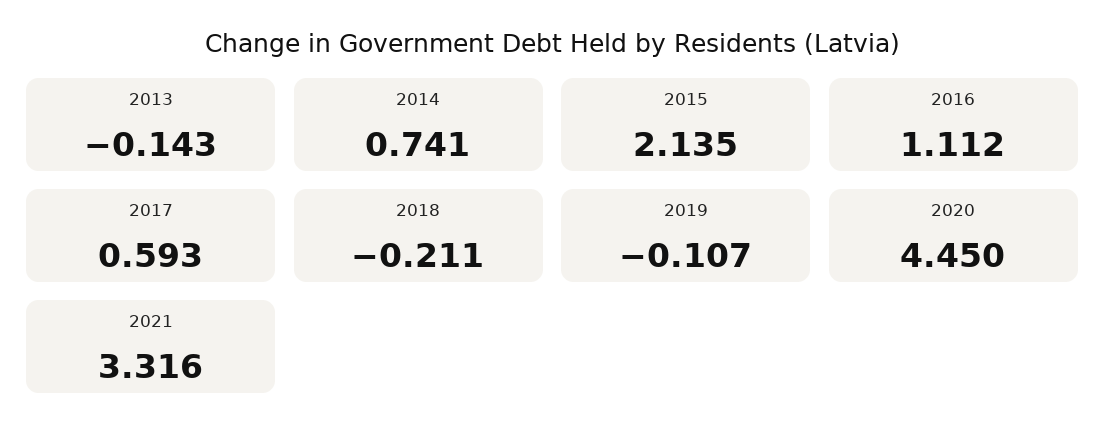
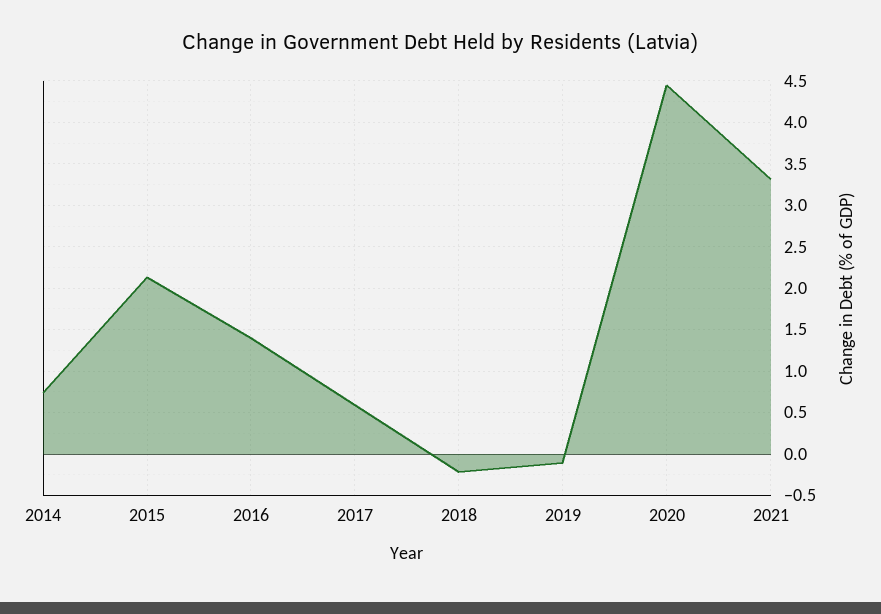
  {
-   "2013": -0.143,
    "2014": 0.741,
    "2015": 2.135,
-   "2016": 1.112,
+   "2016": 1.4,
    "2017": 0.593,
    "2018": -0.211,
    "2019": -0.107,
    "2020": 4.45,
    "2021": 3.316
  }

